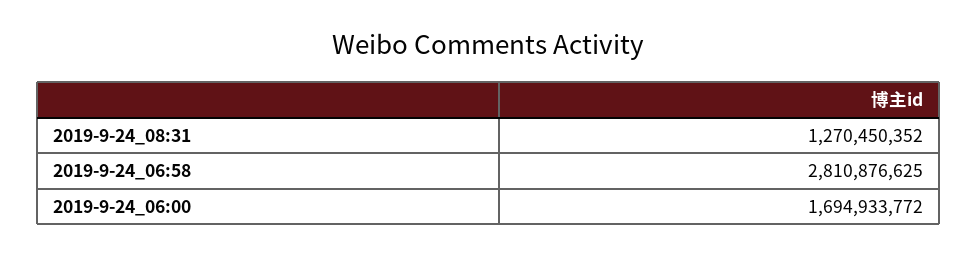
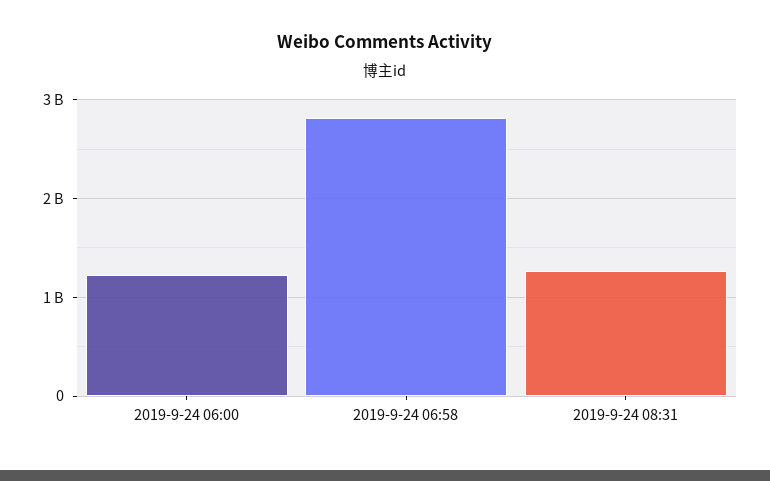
  {
    "2019-9-24_08:31": 1270450352,
    "2019-9-24_06:58": 2810876625,
-   "2019-9-24_06:00": 1694933772
+   "2019-9-24_06:00": 1200000000
  }

